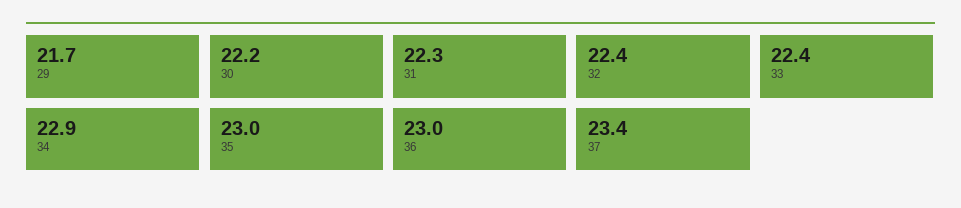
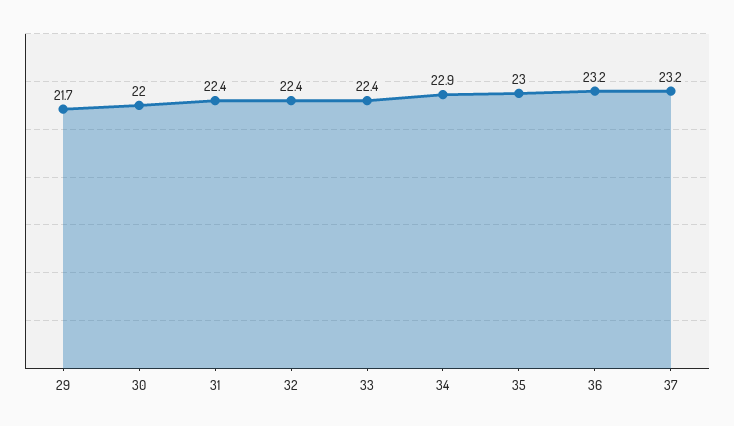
  {
    "29": 21.7,
-   "30": 22.2,
+   "30": 22,
-   "31": 22.3,
+   "31": 22.4,
    "32": 22.4,
    "33": 22.4,
    "34": 22.9,
    "35": 23,
-   "36": 23,
+   "36": 23.2,
-   "37": 23.4
+   "37": 23.2
  }

